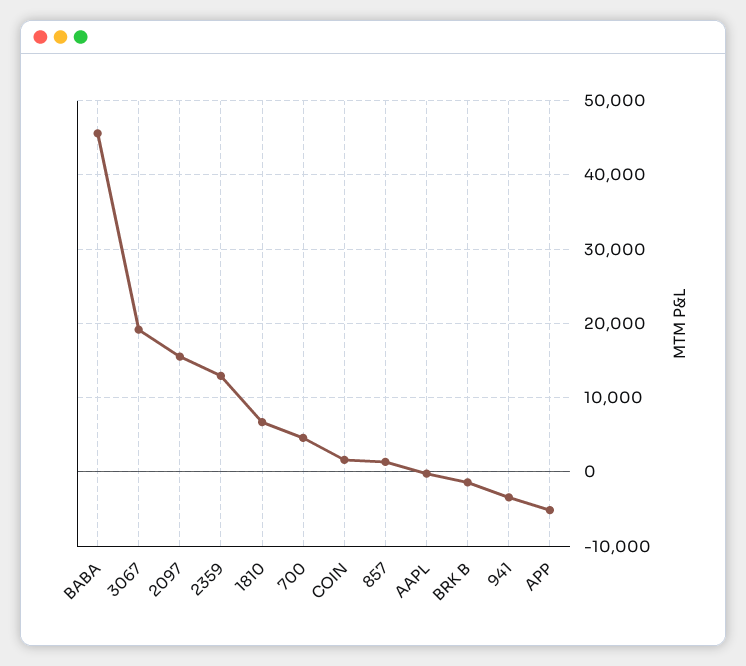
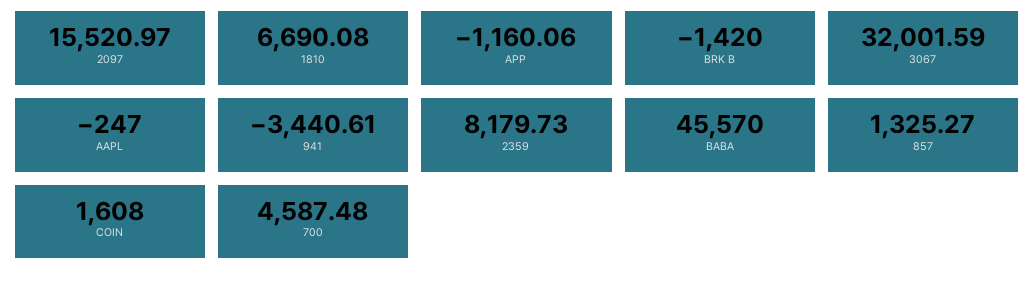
  {
    "BABA": 45570,
-   "3067": 19000,
+   "3067": 32001.59,
    "2097": 15520.97,
-   "2359": 13000,
+   "2359": 8179.73,
    "1810": 6690.08,
    "700": 4587.48,
    "COIN": 1608,
    "857": 1325.27,
    "AAPL": -247,
    "BRK B": -1420,
    "941": -3440.61,
-   "APP": -5000
+   "APP": -1160.06
  }

